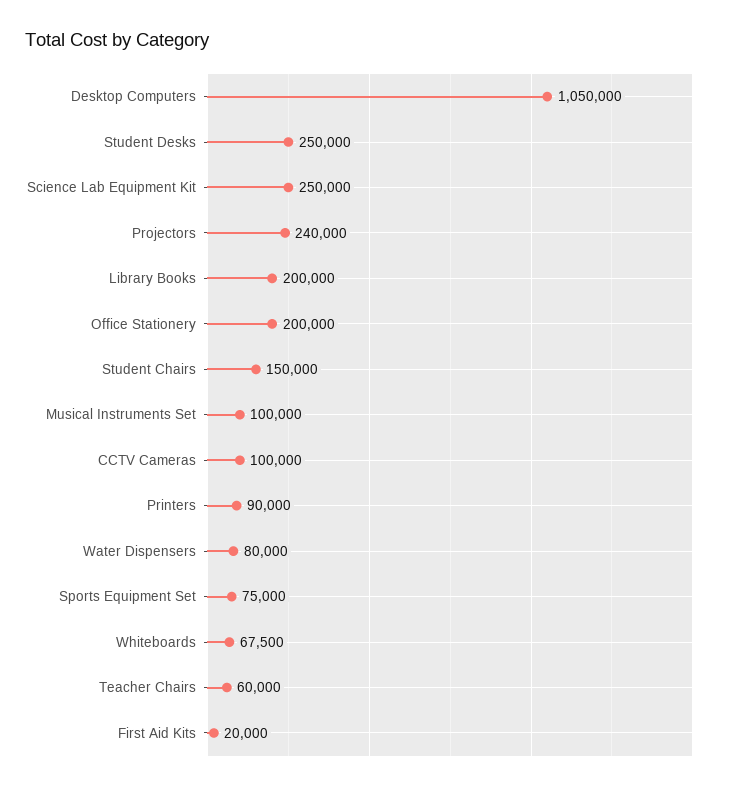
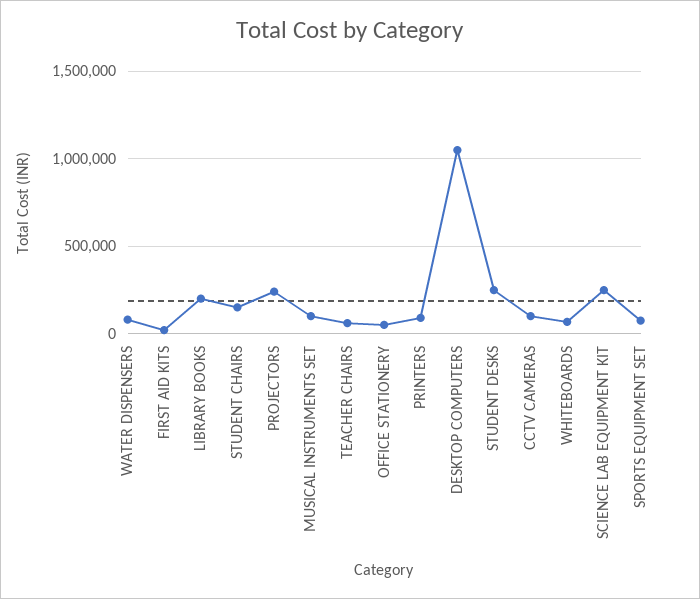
  {
    "Desktop Computers": 1050000,
    "Student Desks": 250000,
    "Science Lab Equipment Kit": 250000,
    "Projectors": 240000,
    "Library Books": 200000,
-   "Office Stationery": 200000,
+   "Office Stationery": 50000,
    "Student Chairs": 150000,
    "Musical Instruments Set": 100000,
    "CCTV Cameras": 100000,
    "Printers": 90000,
    "Water Dispensers": 80000,
    "Sports Equipment Set": 75000,
    "Whiteboards": 67500,
    "Teacher Chairs": 60000,
    "First Aid Kits": 20000
  }

